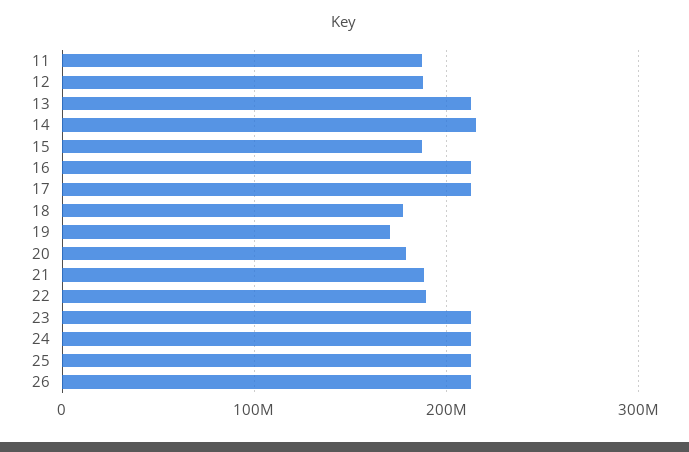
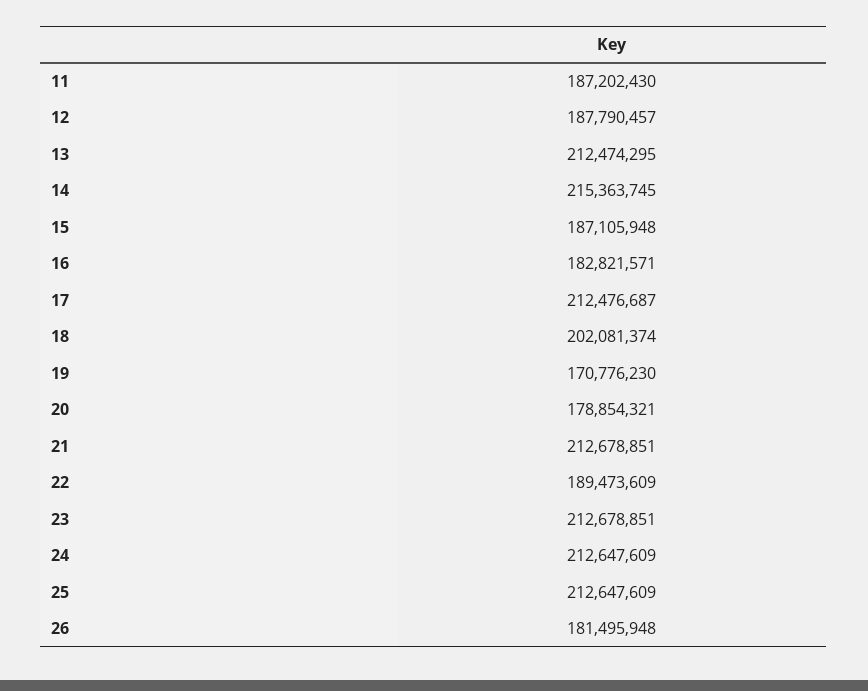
  {
    "11": 187202430,
    "12": 187790457,
    "13": 212474295,
    "14": 215363745,
    "15": 187105948,
-   "16": 210000000,
+   "16": 182821571,
    "17": 212476687,
-   "18": 180000000,
+   "18": 202081374,
    "19": 170776230,
    "20": 178854321,
-   "21": 190000000,
+   "21": 212678851,
    "22": 189473609,
    "23": 212678851,
    "24": 212647609,
    "25": 212647609,
-   "26": 210000000
+   "26": 181495948
  }

